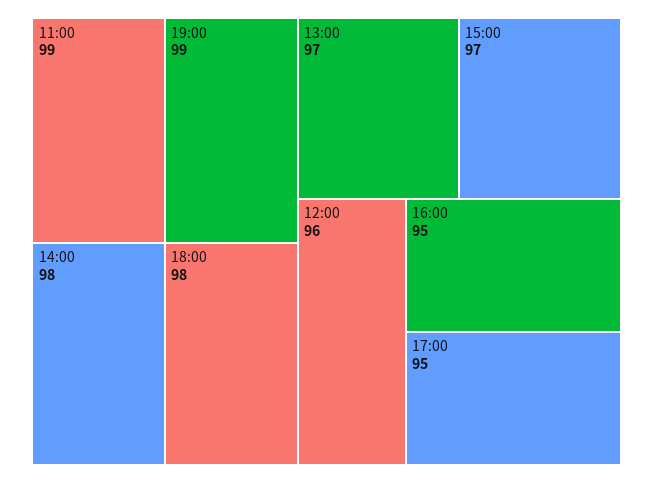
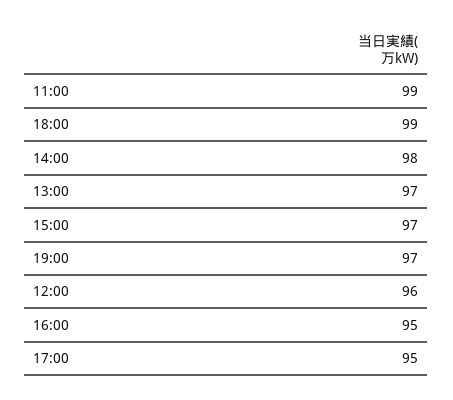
  {
    "11:00": 99,
-   "19:00": 99,
+   "19:00": 97,
    "14:00": 98,
-   "18:00": 98,
+   "18:00": 99,
    "13:00": 97,
    "15:00": 97,
    "12:00": 96,
    "16:00": 95,
    "17:00": 95
  }

